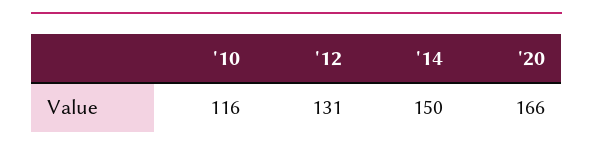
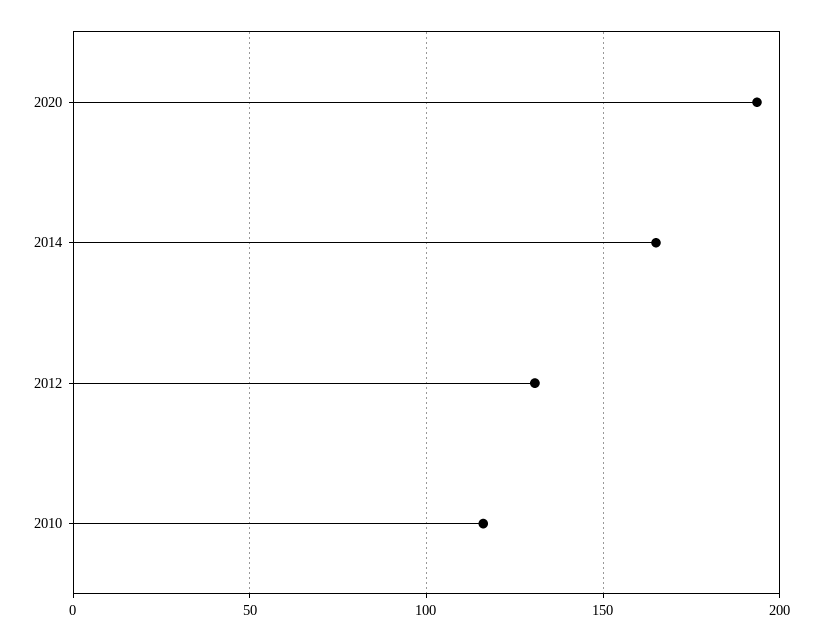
  {
    "'10": 116,
    "'12": 131,
-   "'14": 150,
+   "'14": 165,
-   "'20": 166
+   "'20": 195
  }

